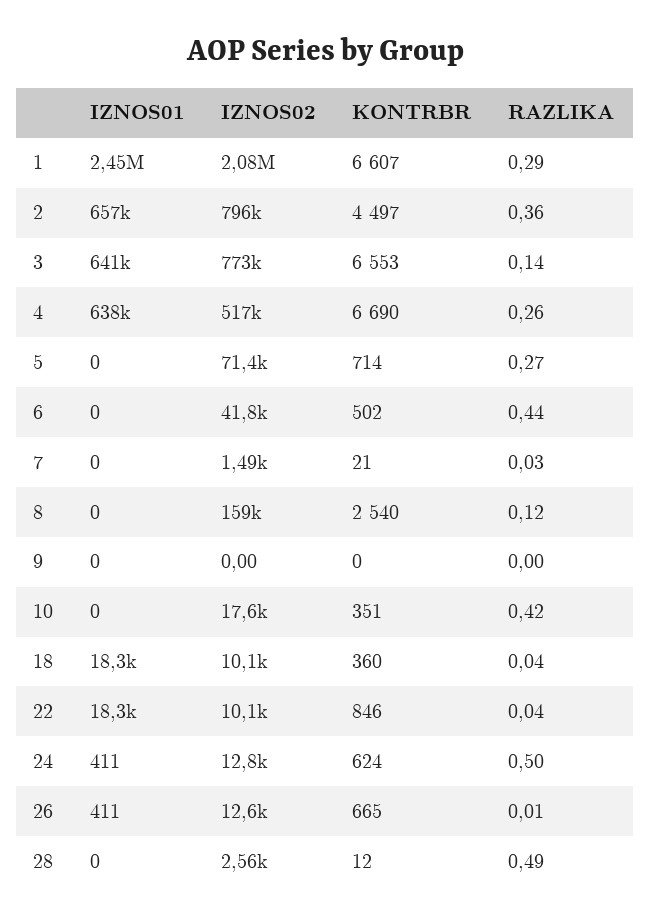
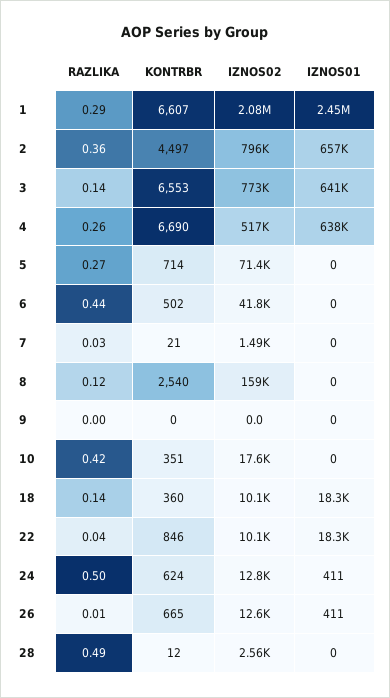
  {
    "IZNOS01": {
      "1": 2450000,
      "2": 657000,
      "3": 641000,
      "4": 638000,
      "5": 0,
      "6": 0,
      "7": 0,
      "8": 0,
      "9": 0,
      "10": 0,
      "18": 18300,
      "22": 18300,
      "24": 411,
      "26": 411,
      "28": 0
    },
    "IZNOS02": {
      "1": 2080000,
      "2": 796000,
      "3": 773000,
      "4": 517000,
      "5": 71400,
      "6": 41800,
      "7": 1490,
      "8": 159000,
      "9": 0,
      "10": 17600,
      "18": 10100,
      "22": 10100,
      "24": 12800,
      "26": 12600,
      "28": 2560
    },
    "KONTRBR": {
      "1": 6607,
      "2": 4497,
      "3": 6553,
      "4": 6690,
      "5": 714,
      "6": 502,
      "7": 21,
      "8": 2540,
      "9": 0,
      "10": 351,
      "18": 360,
      "22": 846,
      "24": 624,
      "26": 665,
      "28": 12
    },
    "RAZLIKA": {
      "1": 0.29,
      "2": 0.36,
      "3": 0.14,
      "4": 0.26,
      "5": 0.27,
      "6": 0.44,
      "7": 0.03,
      "8": 0.12,
      "9": 0,
      "10": 0.42,
-     "18": 0.04,
+     "18": 0.14,
      "22": 0.04,
      "24": 0.5,
      "26": 0.01,
      "28": 0.49
    }
  }

